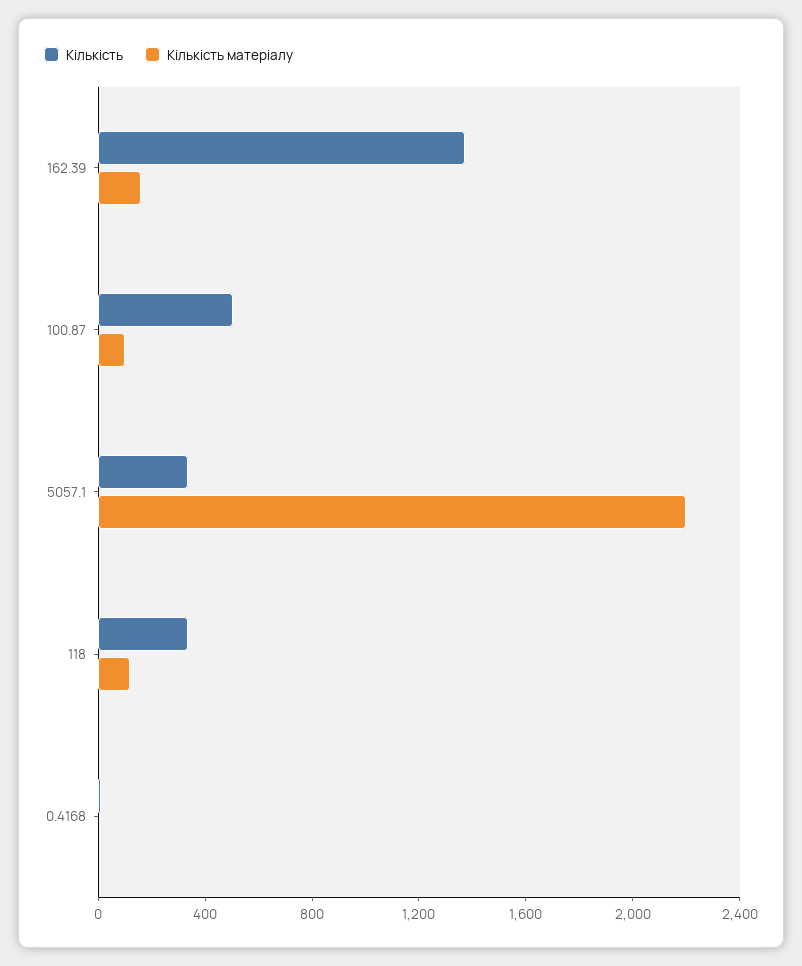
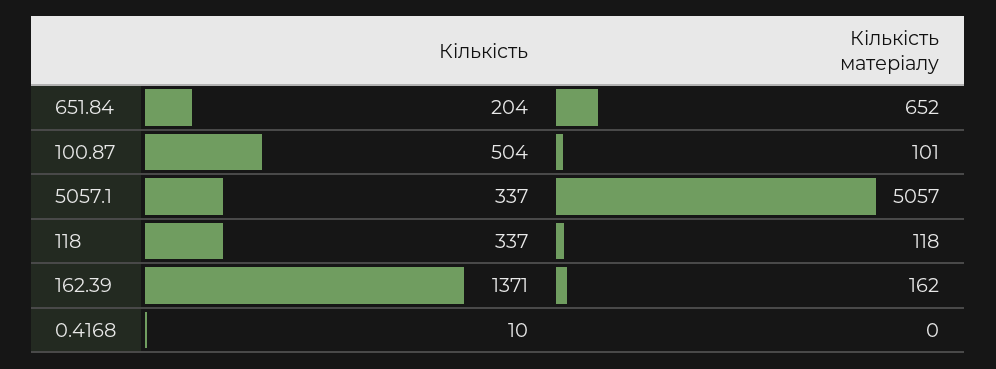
  {
    "Кількість": {
      "162.39": 1371,
      "100.87": 504,
      "5057.1": 337,
      "118": 337,
-     "0.4168": 10
+     "0.4168": 10,
+     "651.84": 204
    },
    "Кількість матеріалу": {
      "162.39": 162,
      "100.87": 101,
-     "5057.1": 2200,
+     "5057.1": 5057,
      "118": 118,
-     "0.4168": 0
+     "0.4168": 0,
+     "651.84": 652
    }
  }

